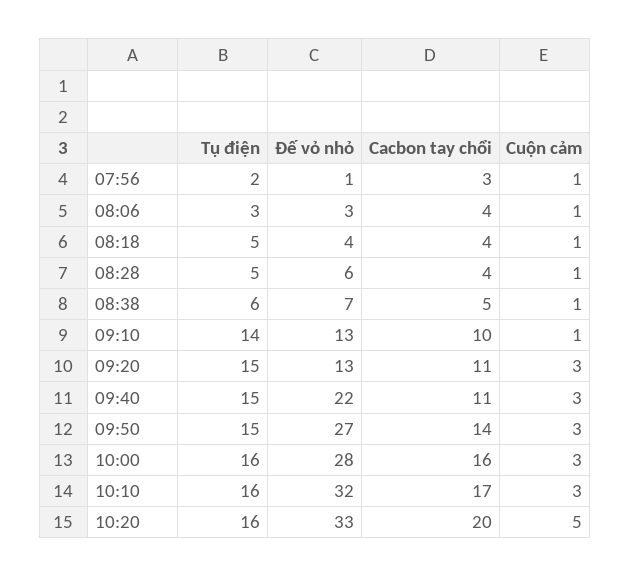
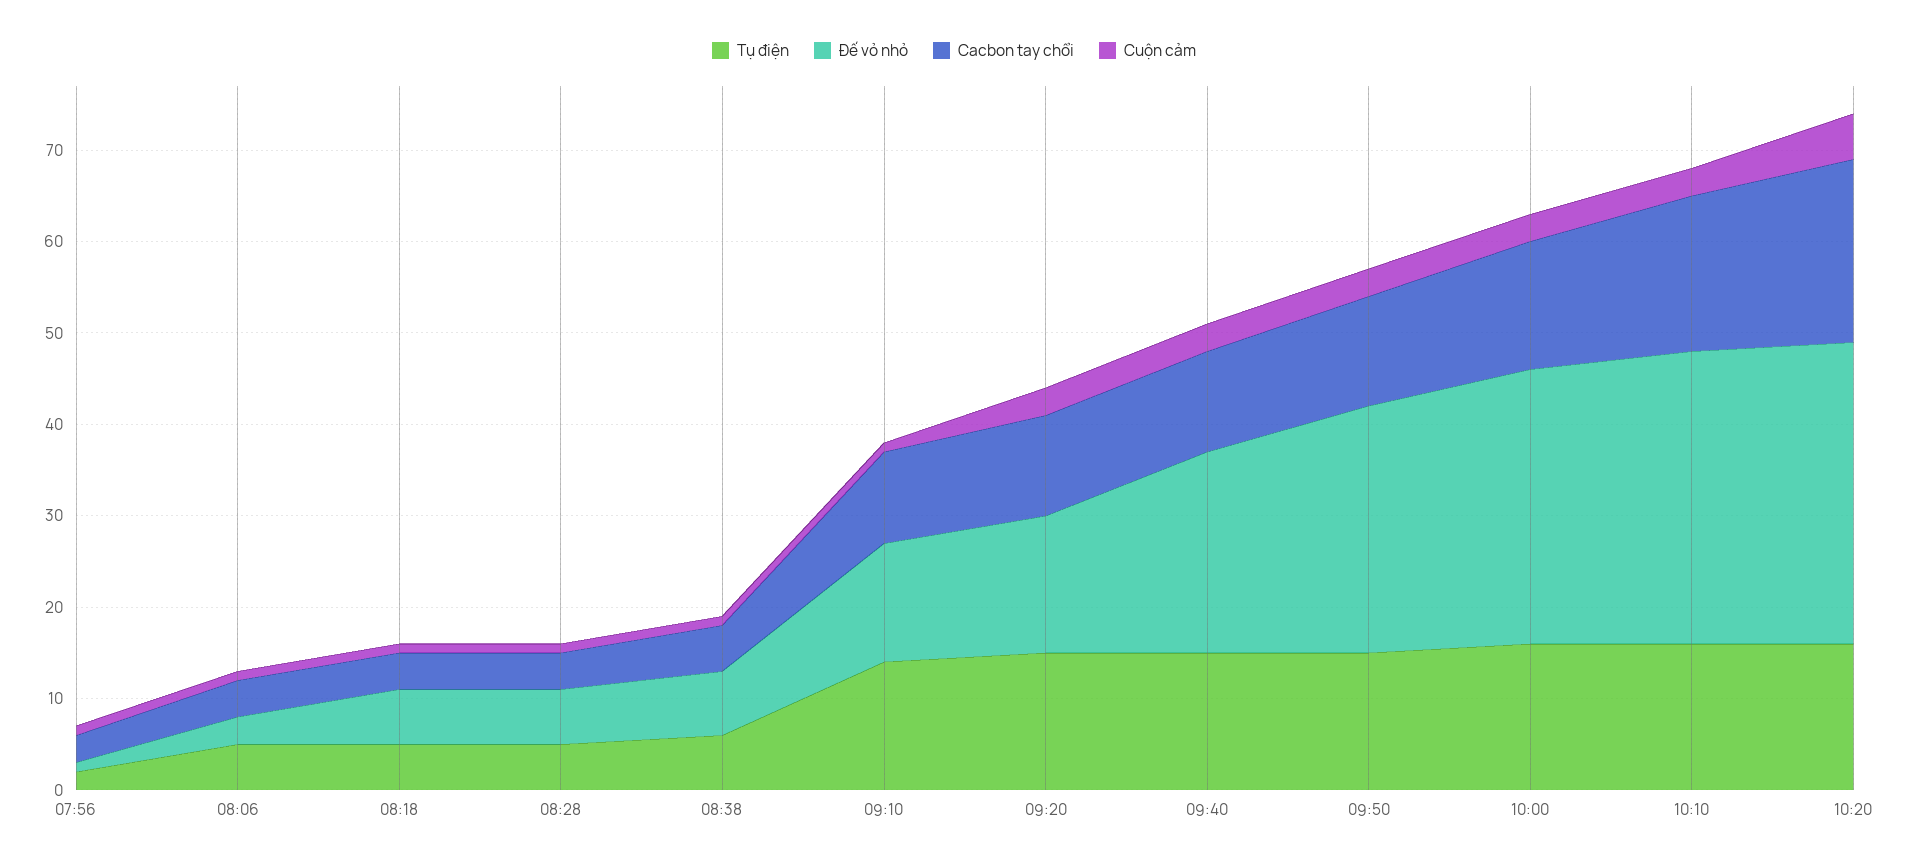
  {
    "Tụ điện": {
      "07:56": 2,
-     "08:06": 3,
+     "08:06": 5,
      "08:18": 5,
      "08:28": 5,
      "08:38": 6,
      "09:10": 14,
      "09:20": 15,
      "09:40": 15,
      "09:50": 15,
      "10:00": 16,
      "10:10": 16,
      "10:20": 16
    },
    "Đế vỏ nhỏ": {
      "07:56": 1,
      "08:06": 3,
-     "08:18": 4,
+     "08:18": 6,
      "08:28": 6,
      "08:38": 7,
      "09:10": 13,
-     "09:20": 13,
+     "09:20": 15,
      "09:40": 22,
      "09:50": 27,
-     "10:00": 28,
+     "10:00": 30,
      "10:10": 32,
      "10:20": 33
    },
    "Cacbon tay chổi": {
      "07:56": 3,
      "08:06": 4,
      "08:18": 4,
      "08:28": 4,
      "08:38": 5,
      "09:10": 10,
      "09:20": 11,
      "09:40": 11,
-     "09:50": 14,
+     "09:50": 12,
-     "10:00": 16,
+     "10:00": 14,
      "10:10": 17,
      "10:20": 20
    },
    "Cuộn cảm": {
      "07:56": 1,
      "08:06": 1,
      "08:18": 1,
      "08:28": 1,
      "08:38": 1,
      "09:10": 1,
      "09:20": 3,
      "09:40": 3,
      "09:50": 3,
      "10:00": 3,
      "10:10": 3,
      "10:20": 5
    }
  }

